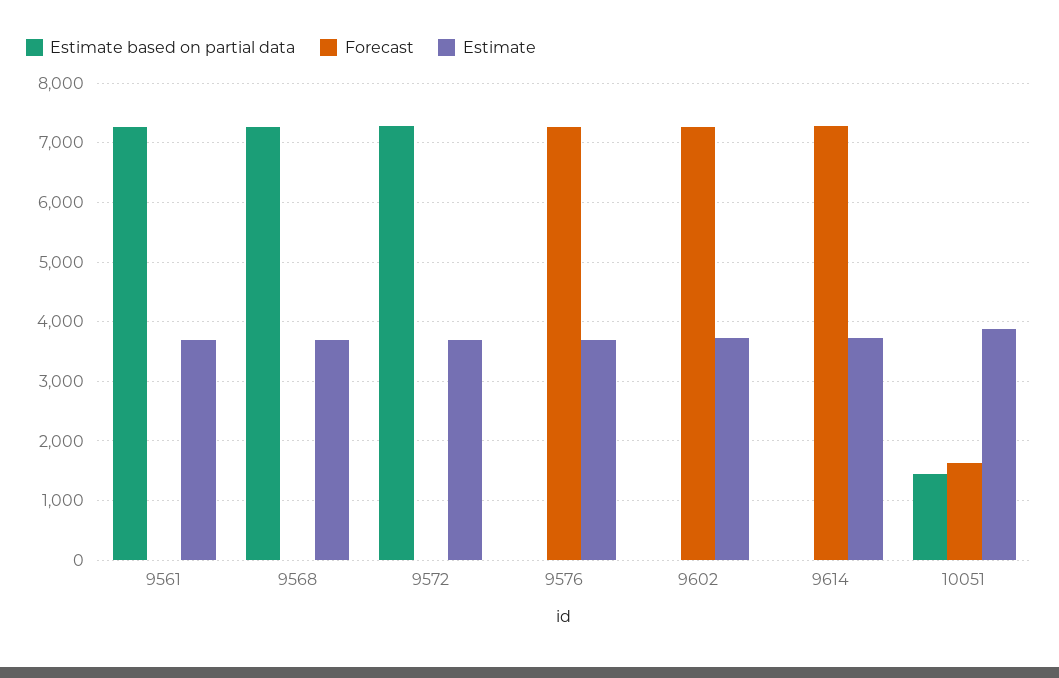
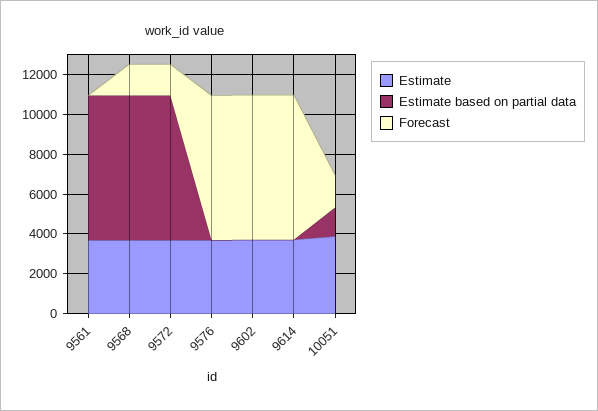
  {
    "Estimate based on partial data": {
      "9561": 7200,
      "9568": 7200,
      "9572": 7200,
      "9576": 0,
      "9602": 0,
      "9614": 0,
      "10051": 1400
    },
    "Forecast": {
      "9561": 0,
-     "9568": 0,
+     "9568": 1500,
-     "9572": 0,
+     "9572": 1500,
      "9576": 7200,
      "9602": 7200,
      "9614": 7200,
      "10051": 1600
    },
    "Estimate": {
      "9561": 3600,
      "9568": 3600,
      "9572": 3600,
      "9576": 3600,
      "9602": 3800,
      "9614": 3800,
      "10051": 3800
    }
  }

